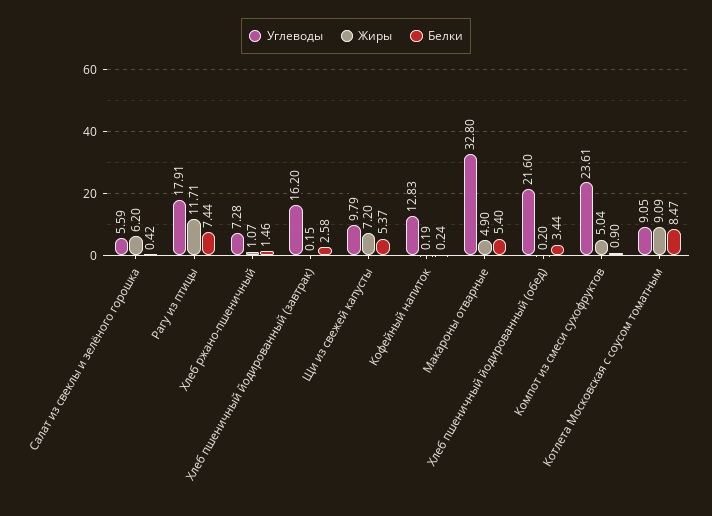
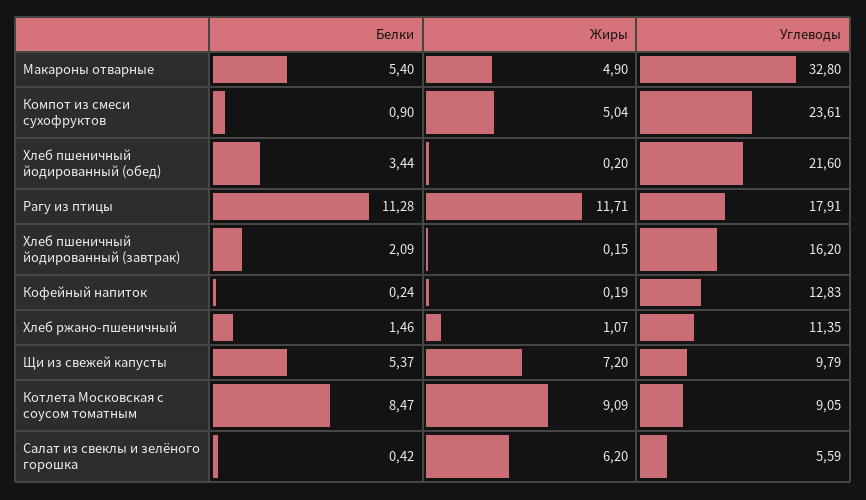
  {
    "Углеводы": {
      "Салат из свеклы и зелёного горошка": 5.59,
      "Рагу из птицы": 17.91,
-     "Хлеб ржано-пшеничный": 7.28,
+     "Хлеб ржано-пшеничный": 11.35,
      "Хлеб пшеничный йодированный (завтрак)": 16.2,
      "Щи из свежей капусты": 9.79,
      "Кофейный напиток": 12.83,
      "Макароны отварные": 32.8,
      "Хлеб пшеничный йодированный (обед)": 21.6,
      "Компот из смеси сухофруктов": 23.61,
      "Котлета Московская с соусом томатным": 9.05
    },
    "Жиры": {
      "Салат из свеклы и зелёного горошка": 6.2,
      "Рагу из птицы": 11.71,
      "Хлеб ржано-пшеничный": 1.07,
      "Хлеб пшеничный йодированный (завтрак)": 0.15,
      "Щи из свежей капусты": 7.2,
      "Кофейный напиток": 0.19,
      "Макароны отварные": 4.9,
      "Хлеб пшеничный йодированный (обед)": 0.2,
      "Компот из смеси сухофруктов": 5.04,
      "Котлета Московская с соусом томатным": 9.09
    },
    "Белки": {
      "Салат из свеклы и зелёного горошка": 0.42,
-     "Рагу из птицы": 7.44,
+     "Рагу из птицы": 11.28,
      "Хлеб ржано-пшеничный": 1.46,
-     "Хлеб пшеничный йодированный (завтрак)": 2.58,
+     "Хлеб пшеничный йодированный (завтрак)": 2.09,
      "Щи из свежей капусты": 5.37,
      "Кофейный напиток": 0.24,
      "Макароны отварные": 5.4,
      "Хлеб пшеничный йодированный (обед)": 3.44,
      "Компот из смеси сухофруктов": 0.9,
      "Котлета Московская с соусом томатным": 8.47
    }
  }

